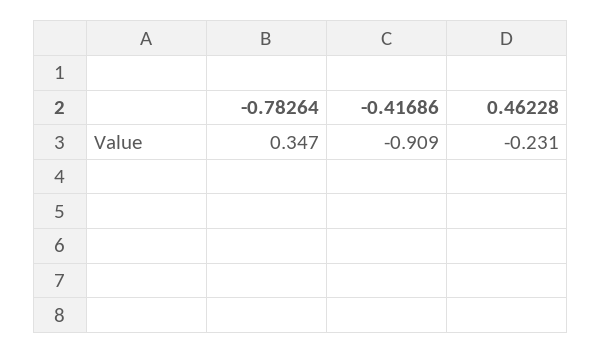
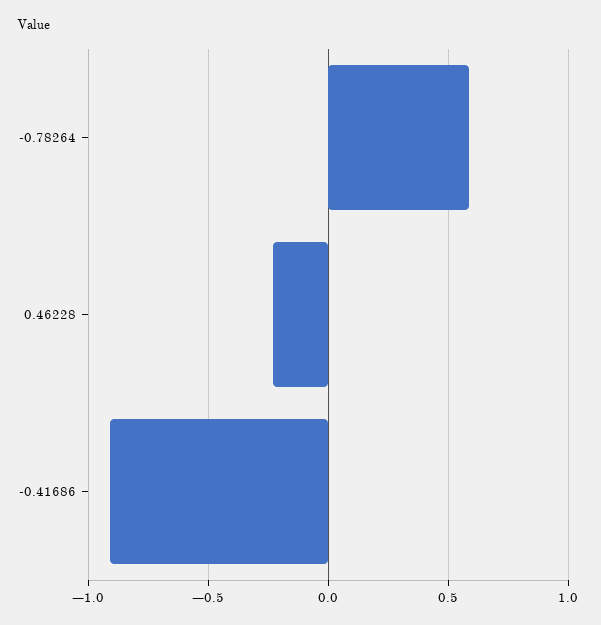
  {
-   "-0.78264": 0.347,
+   "-0.78264": 0.6,
    "-0.41686": -0.909,
    "0.46228": -0.231
  }

